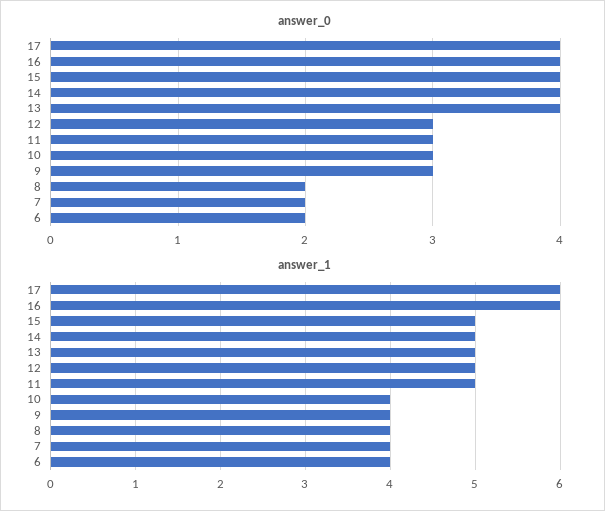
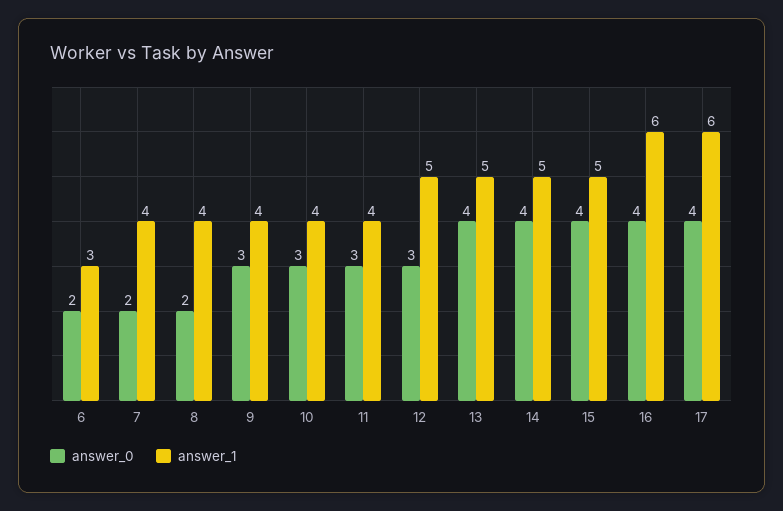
  {
    "answer_0": {
      "17": 4,
      "16": 4,
      "15": 4,
      "14": 4,
      "13": 4,
      "12": 3,
      "11": 3,
      "10": 3,
      "9": 3,
      "8": 2,
      "7": 2,
      "6": 2
    },
    "answer_1": {
      "17": 6,
      "16": 6,
      "15": 5,
      "14": 5,
      "13": 5,
      "12": 5,
-     "11": 5,
+     "11": 4,
      "10": 4,
      "9": 4,
      "8": 4,
      "7": 4,
-     "6": 4
+     "6": 3
    }
  }

